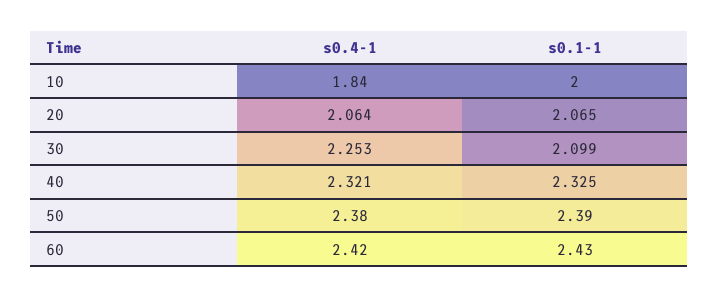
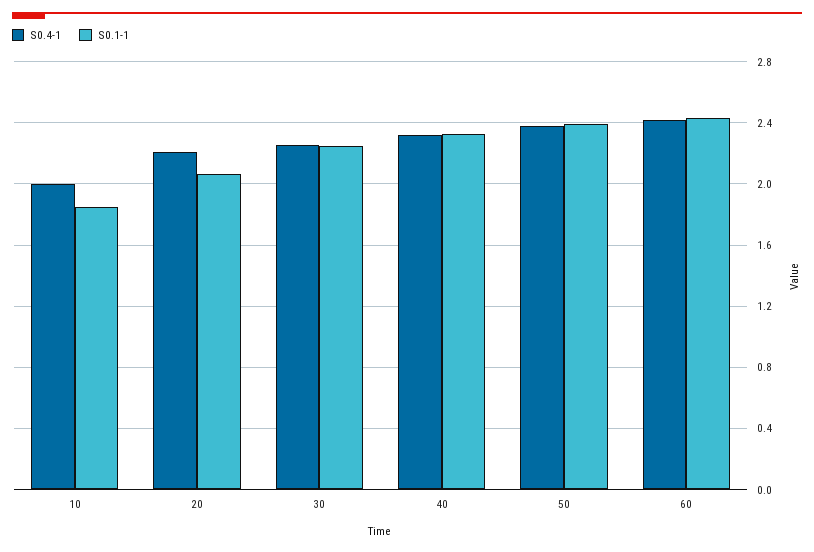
  {
    "s0.4-1": {
-     "10": 1.84,
+     "10": 2,
-     "20": 2.064,
+     "20": 2.2,
      "30": 2.253,
      "40": 2.321,
      "50": 2.38,
      "60": 2.42
    },
    "s0.1-1": {
-     "10": 2,
+     "10": 1.85,
      "20": 2.065,
-     "30": 2.099,
+     "30": 2.25,
      "40": 2.325,
      "50": 2.39,
      "60": 2.43
    }
  }

